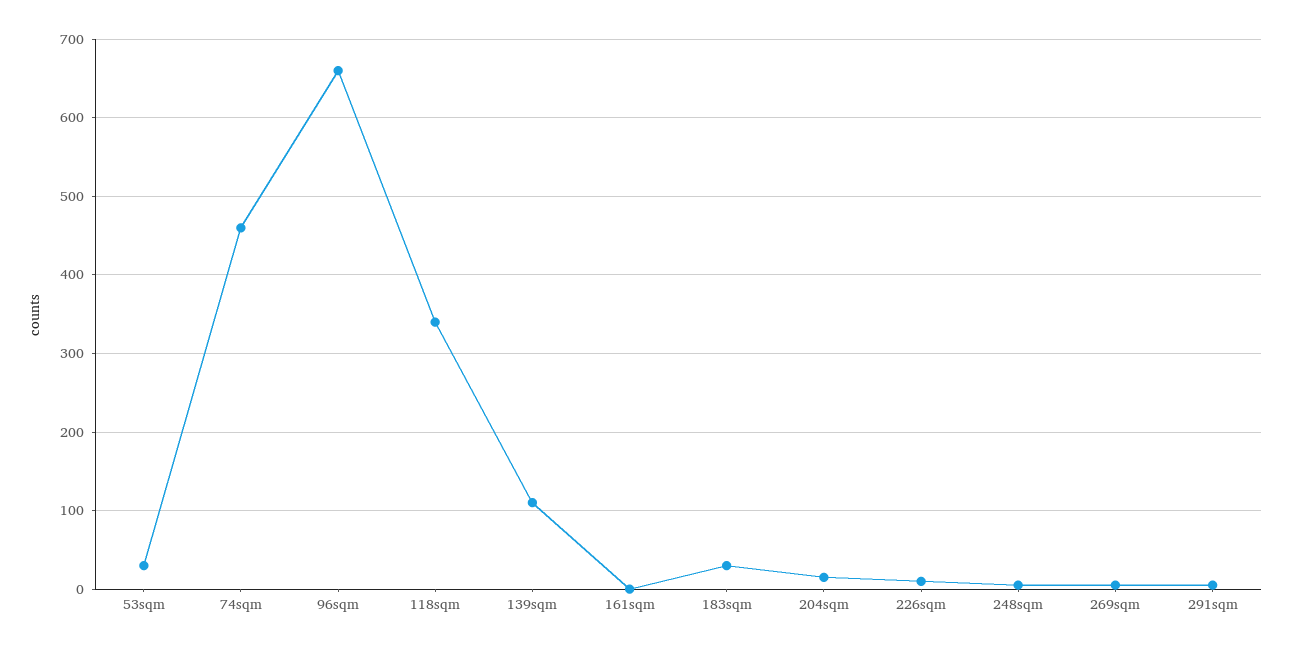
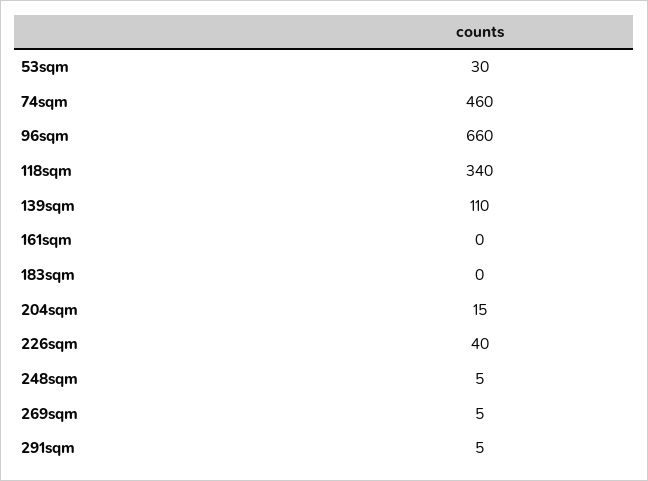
  {
    "53sqm": 30,
    "74sqm": 460,
    "96sqm": 660,
    "118sqm": 340,
    "139sqm": 110,
    "161sqm": 0,
-   "183sqm": 30,
+   "183sqm": 0,
    "204sqm": 15,
-   "226sqm": 10,
+   "226sqm": 40,
    "248sqm": 5,
    "269sqm": 5,
    "291sqm": 5
  }

